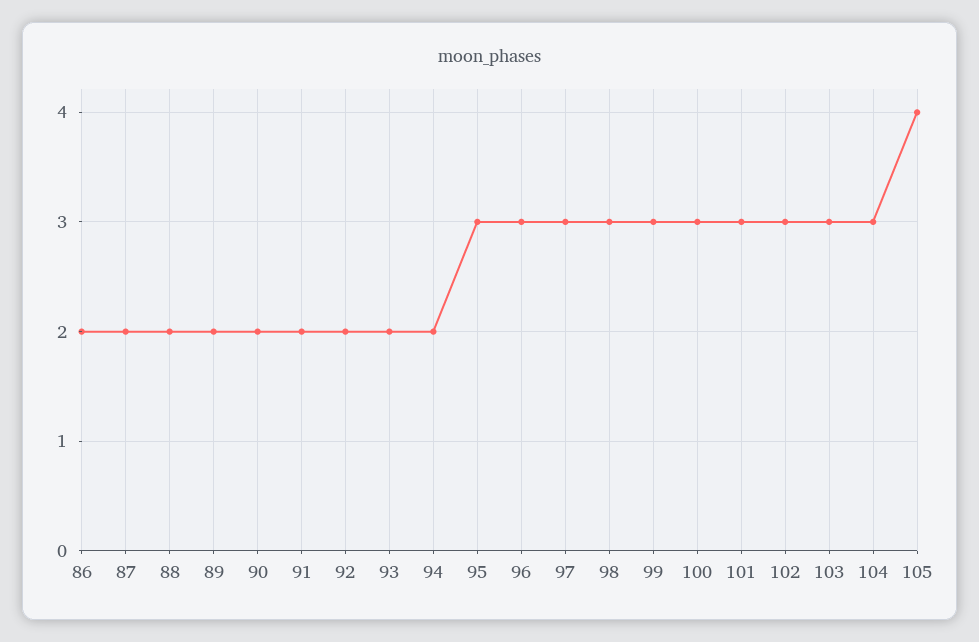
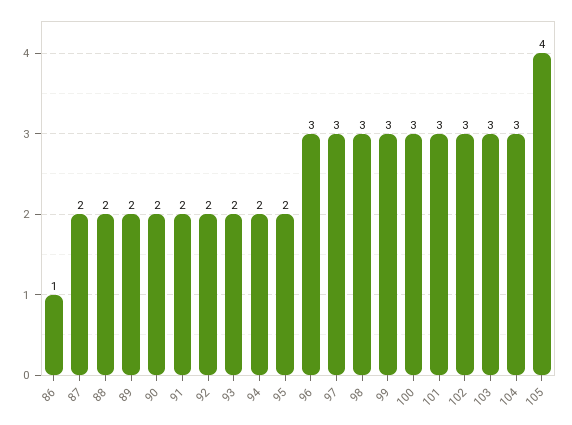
  {
-   "86": 2,
+   "86": 1,
    "87": 2,
    "88": 2,
    "89": 2,
    "90": 2,
    "91": 2,
    "92": 2,
    "93": 2,
    "94": 2,
-   "95": 3,
+   "95": 2,
    "96": 3,
    "97": 3,
    "98": 3,
    "99": 3,
    "100": 3,
    "101": 3,
    "102": 3,
    "103": 3,
    "104": 3,
    "105": 4
  }

